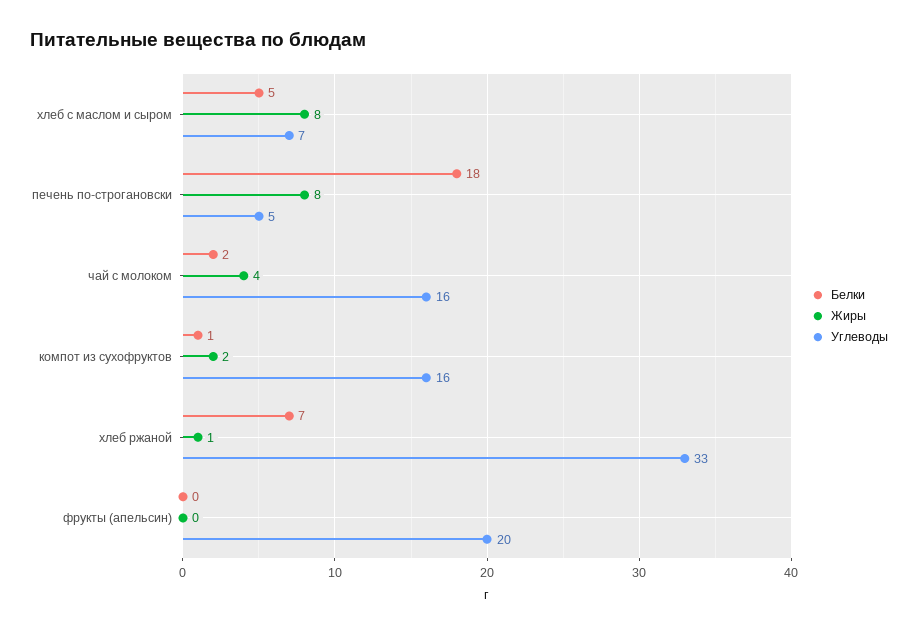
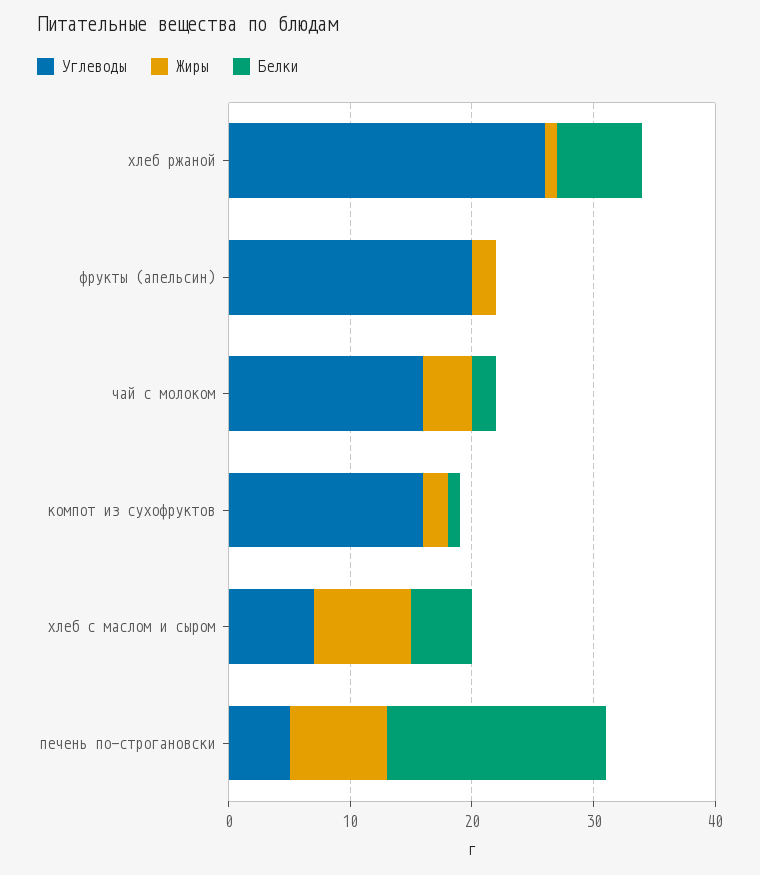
  {
    "Белки": {
      "хлеб с маслом и сыром": 5,
      "печень по-строгановски": 18,
      "чай с молоком": 2,
      "компот из сухофруктов": 1,
      "хлеб ржаной": 7,
      "фрукты (апельсин)": 0
    },
    "Жиры": {
      "хлеб с маслом и сыром": 8,
      "печень по-строгановски": 8,
      "чай с молоком": 4,
      "компот из сухофруктов": 2,
      "хлеб ржаной": 1,
-     "фрукты (апельсин)": 0
+     "фрукты (апельсин)": 2
    },
    "Углеводы": {
      "хлеб с маслом и сыром": 7,
      "печень по-строгановски": 5,
      "чай с молоком": 16,
      "компот из сухофруктов": 16,
-     "хлеб ржаной": 33,
+     "хлеб ржаной": 26,
      "фрукты (апельсин)": 20
    }
  }

